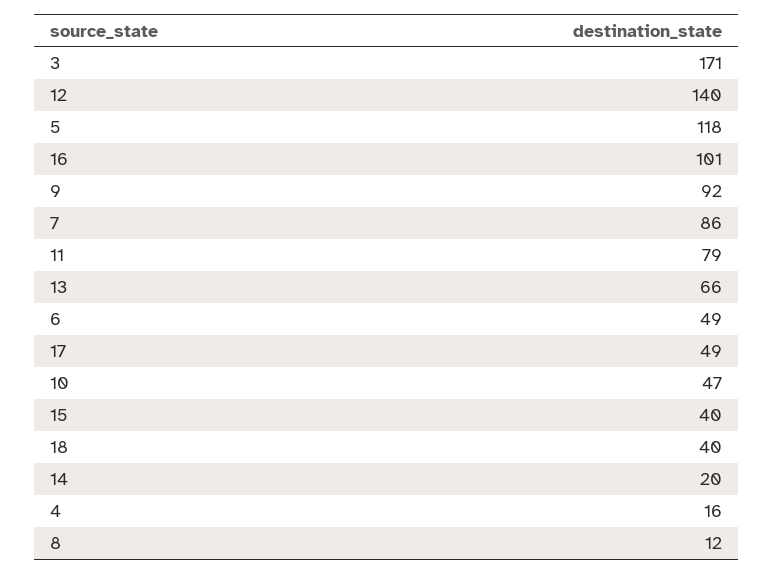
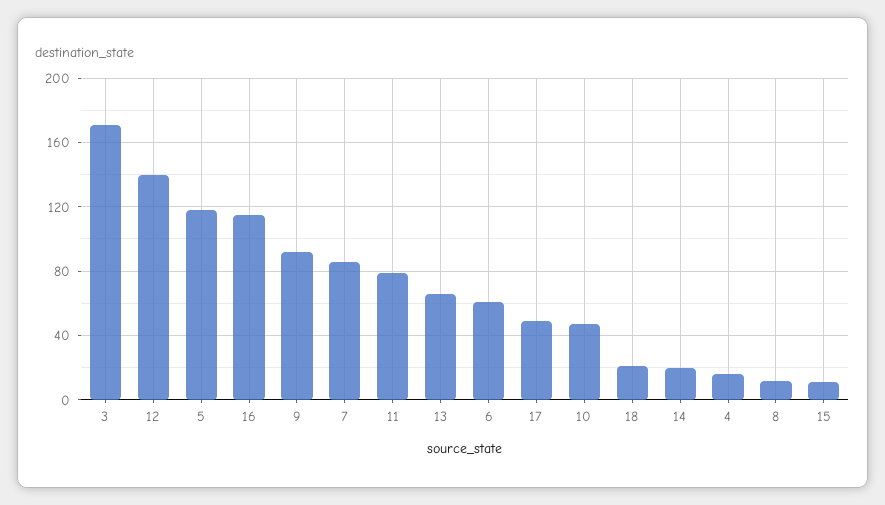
  {
    "3": 171,
    "12": 140,
    "5": 118,
-   "16": 101,
+   "16": 115,
    "9": 92,
    "7": 86,
    "11": 79,
    "13": 66,
-   "6": 49,
+   "6": 60,
    "17": 49,
    "10": 47,
-   "15": 40,
+   "15": 10,
-   "18": 40,
+   "18": 20,
    "14": 20,
    "4": 16,
    "8": 12
  }

